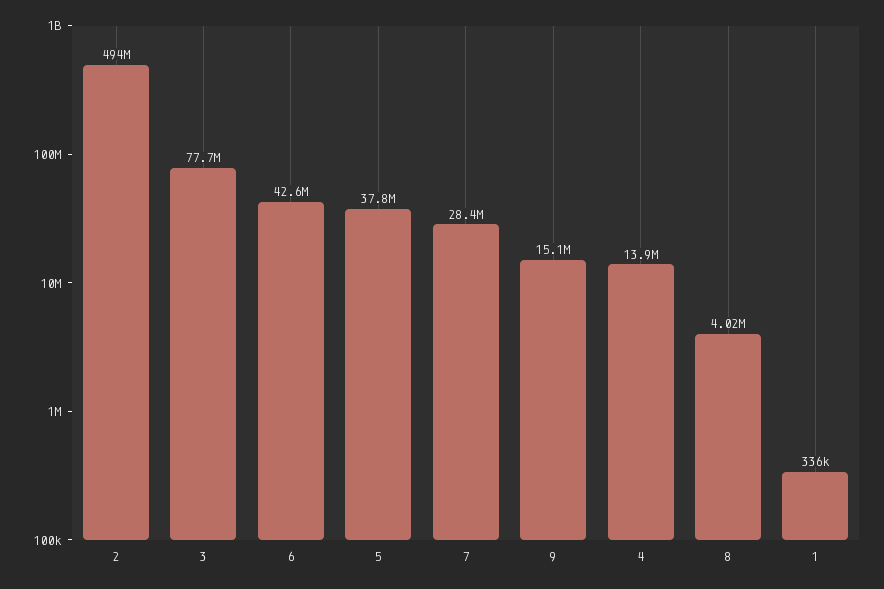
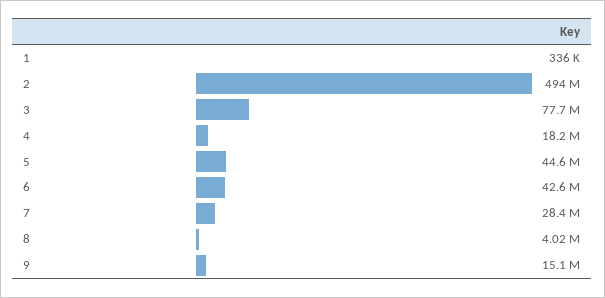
  {
    "2": 494000000,
    "3": 77700000,
    "6": 42600000,
-   "5": 37800000,
+   "5": 44600000,
    "7": 28400000,
    "9": 15100000,
-   "4": 13900000,
+   "4": 18200000,
    "8": 4020000,
    "1": 336000
  }

